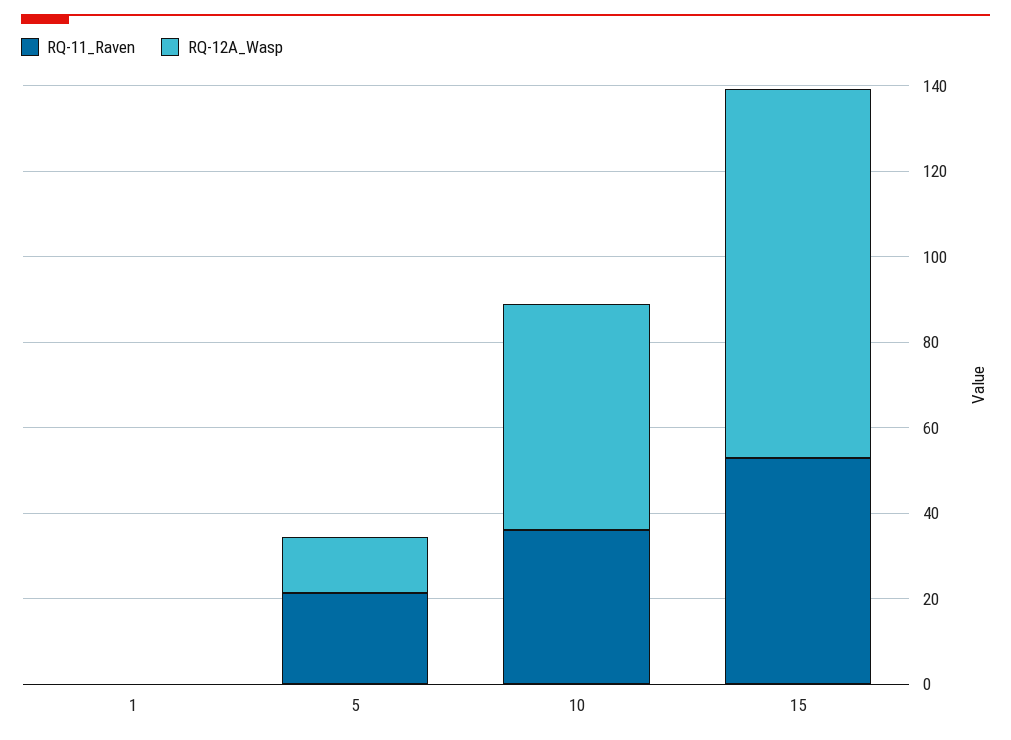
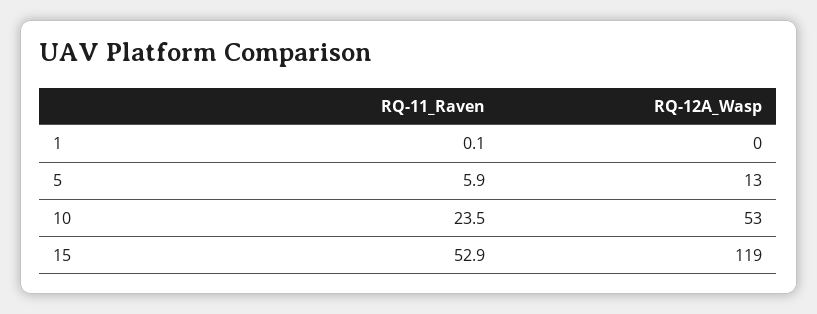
  {
    "RQ-11_Raven": {
      "1": 0.1,
-     "5": 20,
+     "5": 5.9,
-     "10": 35,
+     "10": 23.5,
      "15": 52.9
    },
    "RQ-12A_Wasp": {
      "1": 0,
      "5": 13,
      "10": 53,
-     "15": 85
+     "15": 119
    }
  }

